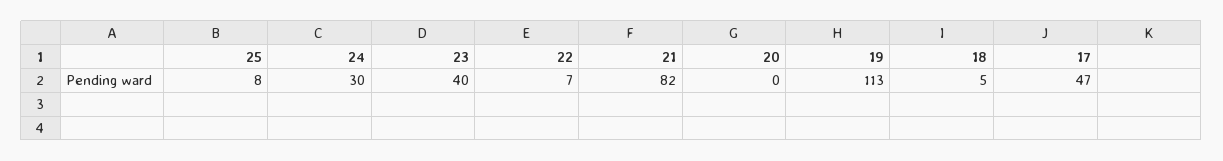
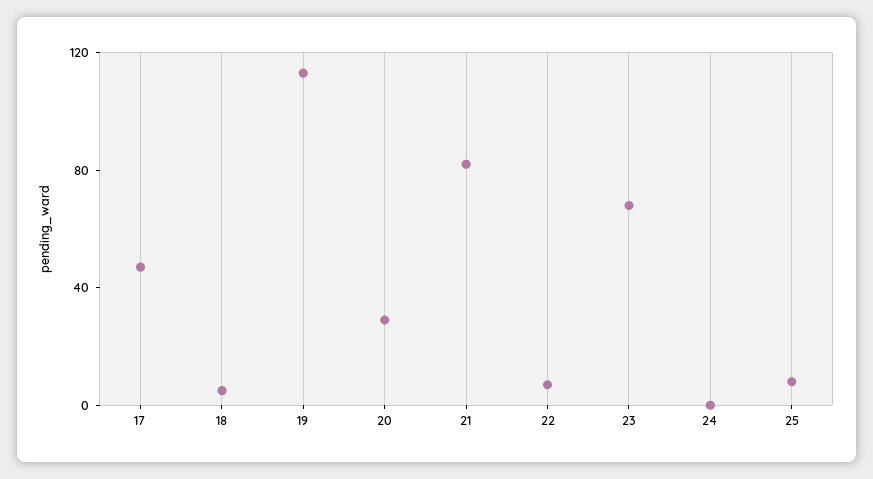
  {
    "25": 8,
-   "24": 30,
+   "24": 0,
-   "23": 40,
+   "23": 70,
    "22": 7,
    "21": 82,
-   "20": 0,
+   "20": 30,
    "19": 113,
    "18": 5,
    "17": 47
  }

